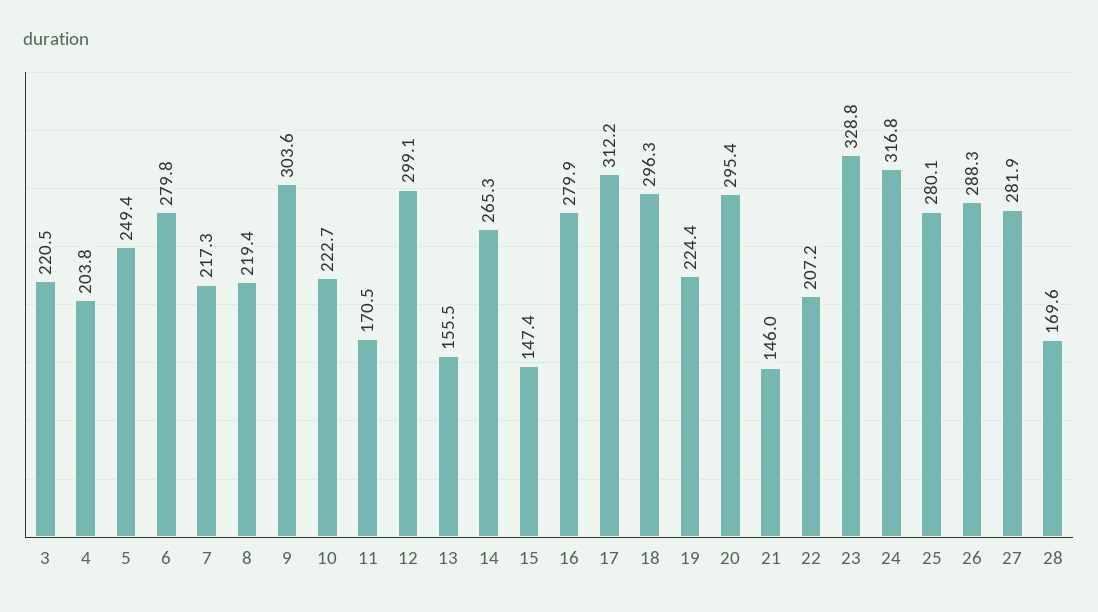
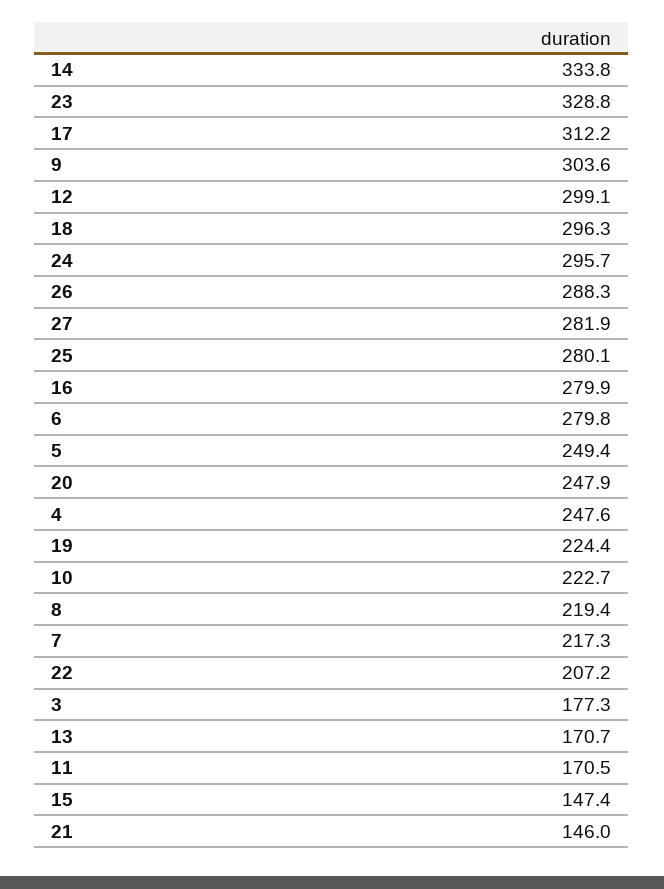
  {
-   "3": 220.5,
+   "3": 177.3,
-   "4": 203.8,
+   "4": 247.6,
    "5": 249.4,
    "6": 279.8,
    "7": 217.3,
    "8": 219.4,
    "9": 303.6,
    "10": 222.7,
    "11": 170.5,
    "12": 299.1,
-   "13": 155.5,
+   "13": 170.7,
-   "14": 265.3,
+   "14": 333.8,
    "15": 147.4,
    "16": 279.9,
    "17": 312.2,
    "18": 296.3,
    "19": 224.4,
-   "20": 295.4,
+   "20": 247.9,
    "21": 146,
    "22": 207.2,
    "23": 328.8,
-   "24": 316.8,
+   "24": 295.7,
    "25": 280.1,
    "26": 288.3,
-   "27": 281.9,
+   "27": 281.9
-   "28": 169.6
  }

